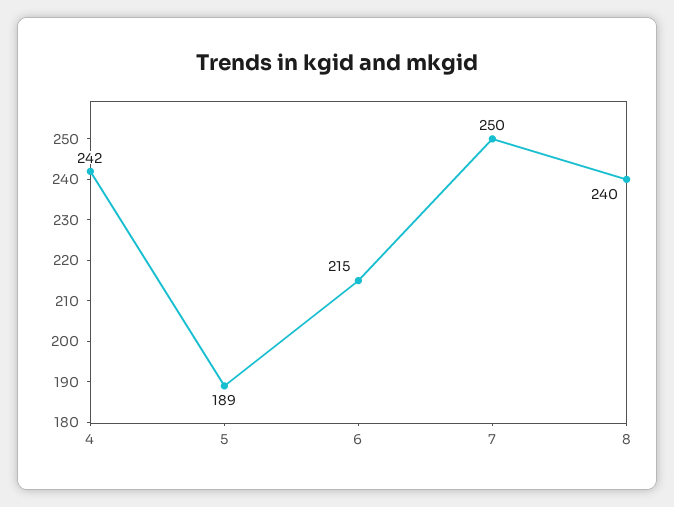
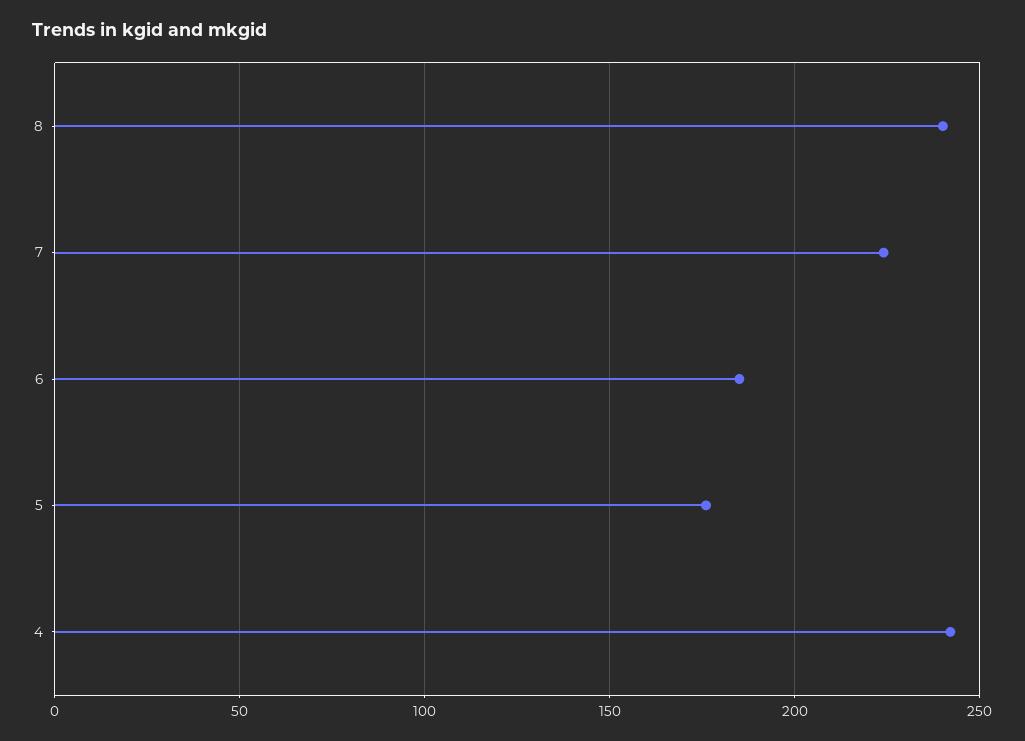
  {
    "4": 242,
-   "5": 189,
+   "5": 175,
-   "6": 215,
+   "6": 185,
-   "7": 250,
+   "7": 225,
    "8": 240
  }

